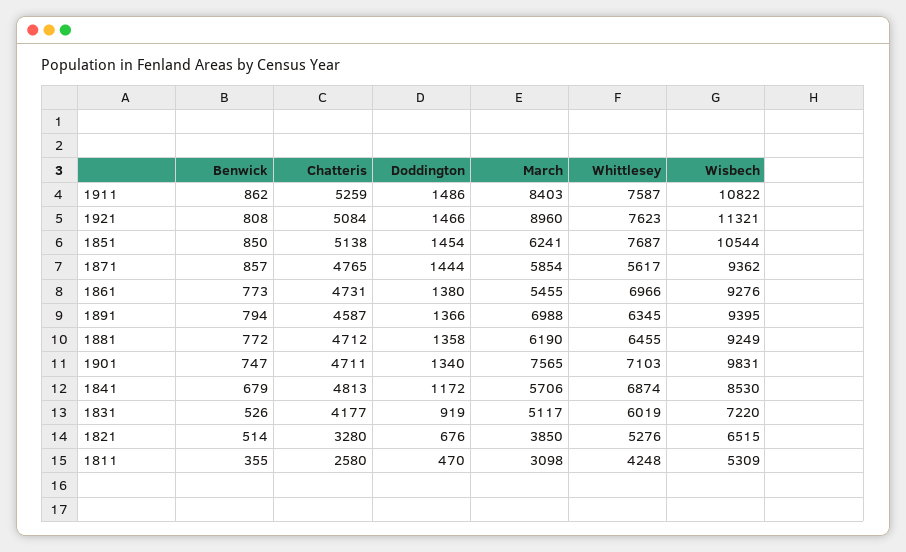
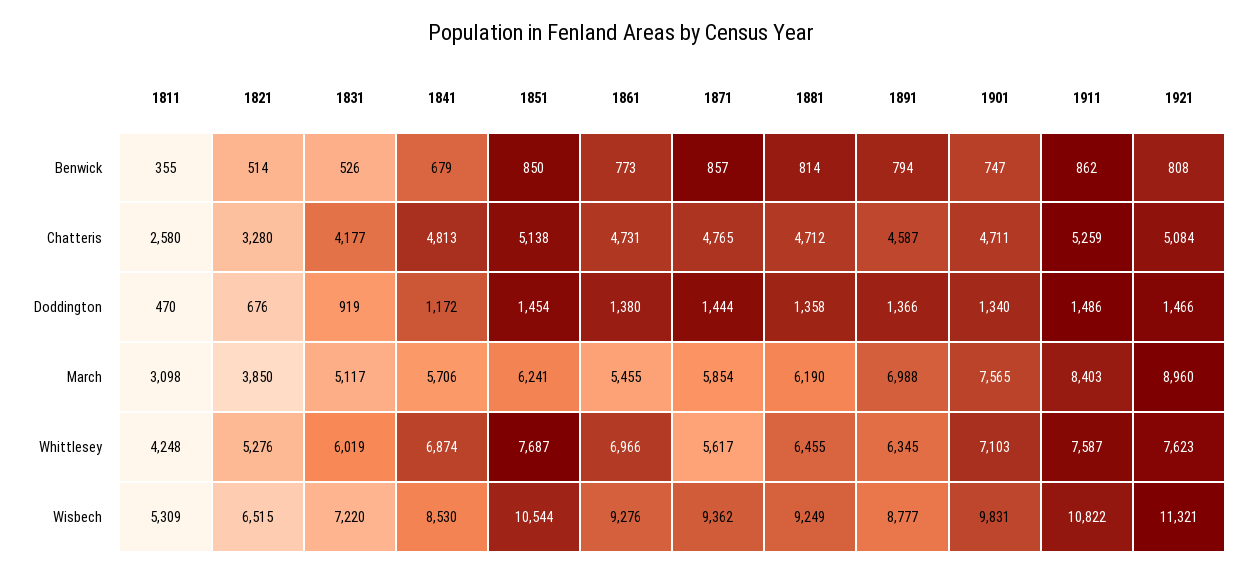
  {
    "Benwick": {
      "1911": 862,
      "1921": 808,
      "1851": 850,
      "1871": 857,
      "1861": 773,
      "1891": 794,
-     "1881": 772,
+     "1881": 814,
      "1901": 747,
      "1841": 679,
      "1831": 526,
      "1821": 514,
      "1811": 355
    },
    "Chatteris": {
      "1911": 5259,
      "1921": 5084,
      "1851": 5138,
      "1871": 4765,
      "1861": 4731,
      "1891": 4587,
      "1881": 4712,
      "1901": 4711,
      "1841": 4813,
      "1831": 4177,
      "1821": 3280,
      "1811": 2580
    },
    "Doddington": {
      "1911": 1486,
      "1921": 1466,
      "1851": 1454,
      "1871": 1444,
      "1861": 1380,
      "1891": 1366,
      "1881": 1358,
      "1901": 1340,
      "1841": 1172,
      "1831": 919,
      "1821": 676,
      "1811": 470
    },
    "March": {
      "1911": 8403,
      "1921": 8960,
      "1851": 6241,
      "1871": 5854,
      "1861": 5455,
      "1891": 6988,
      "1881": 6190,
      "1901": 7565,
      "1841": 5706,
      "1831": 5117,
      "1821": 3850,
      "1811": 3098
    },
    "Whittlesey": {
      "1911": 7587,
      "1921": 7623,
      "1851": 7687,
      "1871": 5617,
      "1861": 6966,
      "1891": 6345,
      "1881": 6455,
      "1901": 7103,
      "1841": 6874,
      "1831": 6019,
      "1821": 5276,
      "1811": 4248
    },
    "Wisbech": {
      "1911": 10822,
      "1921": 11321,
      "1851": 10544,
      "1871": 9362,
      "1861": 9276,
-     "1891": 9395,
+     "1891": 8777,
      "1881": 9249,
      "1901": 9831,
      "1841": 8530,
      "1831": 7220,
      "1821": 6515,
      "1811": 5309
    }
  }

